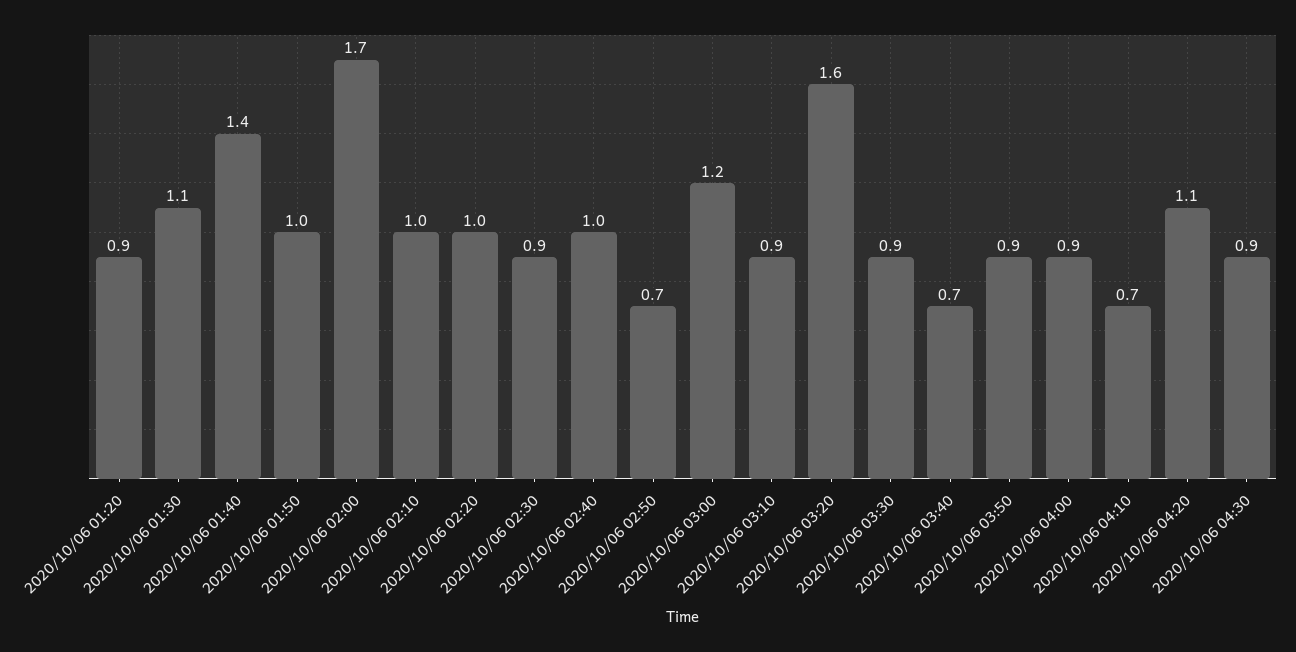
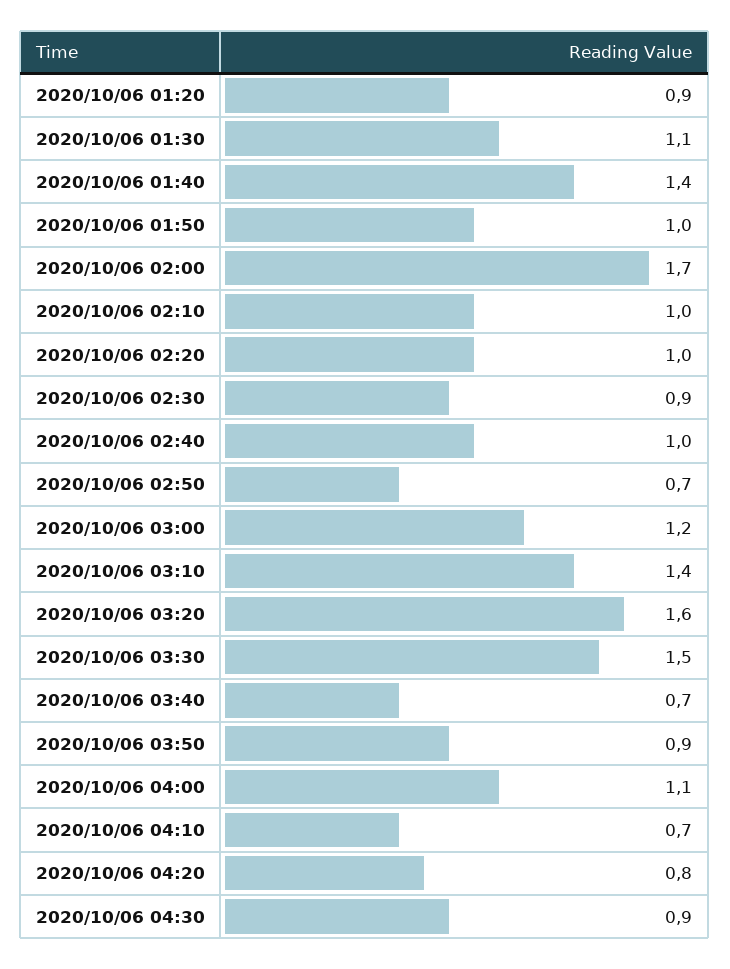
  {
    "2020/10/06 01:20": 0.9,
    "2020/10/06 01:30": 1.1,
    "2020/10/06 01:40": 1.4,
    "2020/10/06 01:50": 1,
    "2020/10/06 02:00": 1.7,
    "2020/10/06 02:10": 1,
    "2020/10/06 02:20": 1,
    "2020/10/06 02:30": 0.9,
    "2020/10/06 02:40": 1,
    "2020/10/06 02:50": 0.7,
    "2020/10/06 03:00": 1.2,
-   "2020/10/06 03:10": 0.9,
+   "2020/10/06 03:10": 1.4,
    "2020/10/06 03:20": 1.6,
-   "2020/10/06 03:30": 0.9,
+   "2020/10/06 03:30": 1.5,
    "2020/10/06 03:40": 0.7,
    "2020/10/06 03:50": 0.9,
-   "2020/10/06 04:00": 0.9,
+   "2020/10/06 04:00": 1.1,
    "2020/10/06 04:10": 0.7,
-   "2020/10/06 04:20": 1.1,
+   "2020/10/06 04:20": 0.8,
    "2020/10/06 04:30": 0.9
  }

